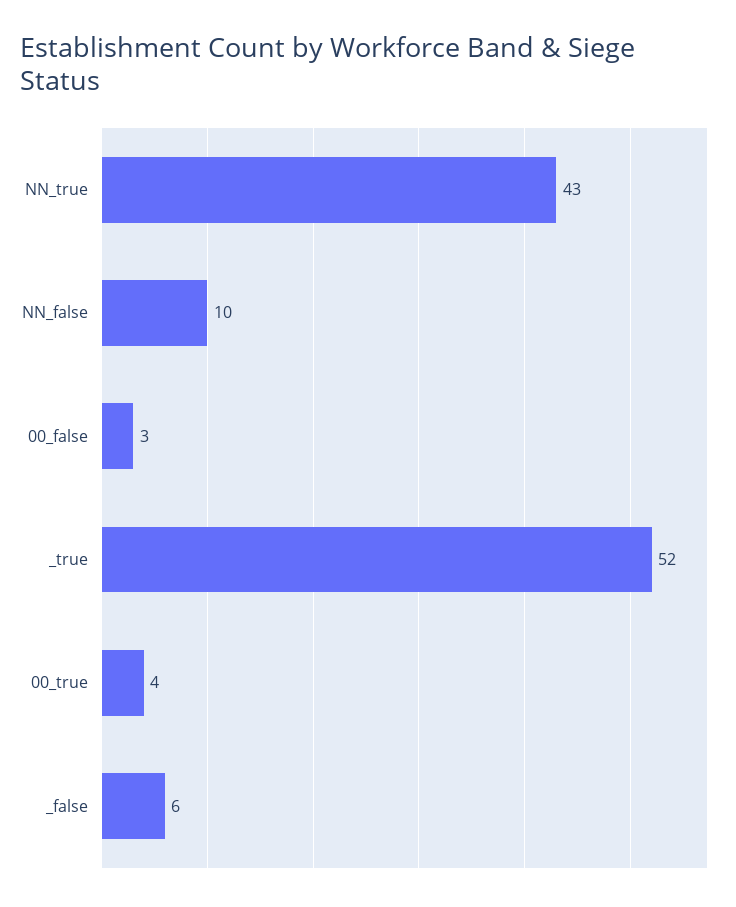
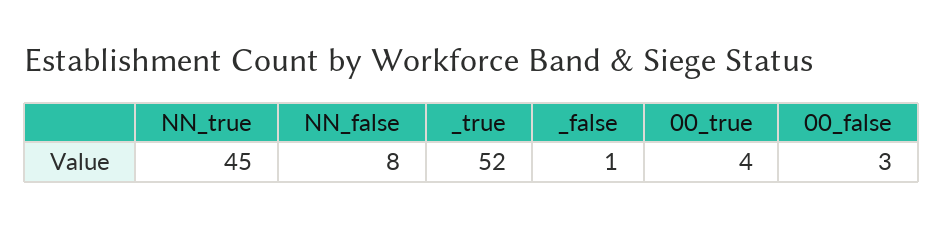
  {
-   "NN_true": 43,
+   "NN_true": 45,
-   "NN_false": 10,
+   "NN_false": 8,
    "00_false": 3,
    "_true": 52,
    "00_true": 4,
-   "_false": 6
+   "_false": 1
  }

